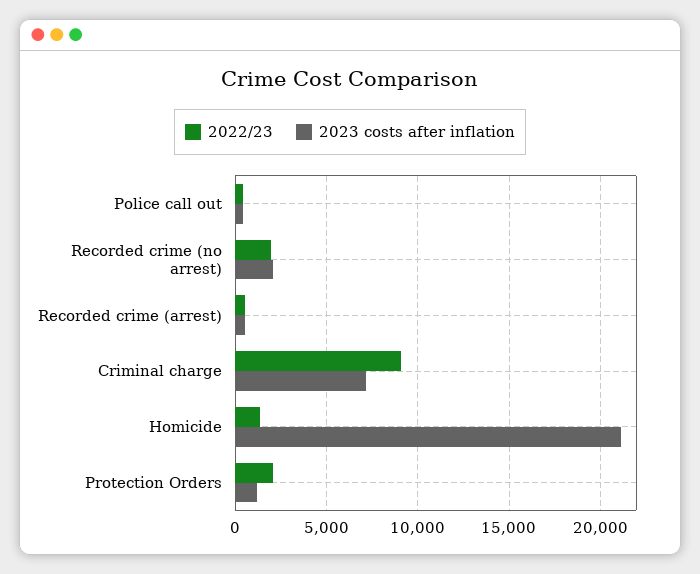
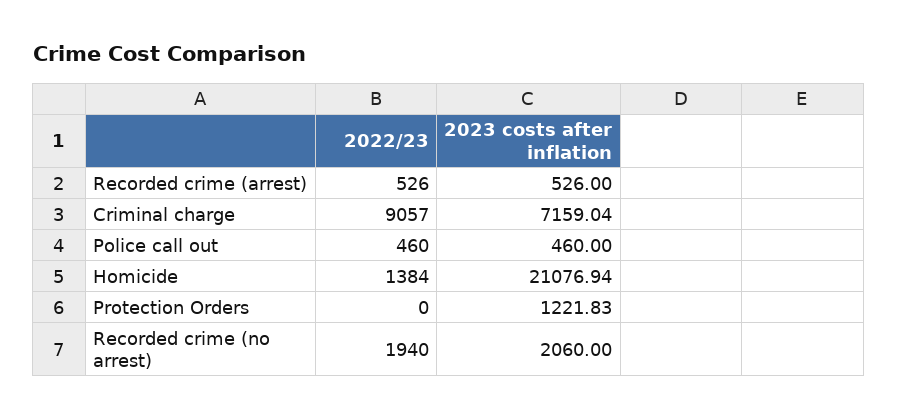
  {
    "2022/23": {
      "Police call out": 460,
      "Recorded crime (no arrest)": 1940,
      "Recorded crime (arrest)": 526,
      "Criminal charge": 9057,
      "Homicide": 1384,
-     "Protection Orders": 2000
+     "Protection Orders": 0
    },
    "2023 costs after inflation": {
      "Police call out": 460,
      "Recorded crime (no arrest)": 2060,
      "Recorded crime (arrest)": 526,
      "Criminal charge": 7159.04,
      "Homicide": 21076.94,
      "Protection Orders": 1221.83
    }
  }

